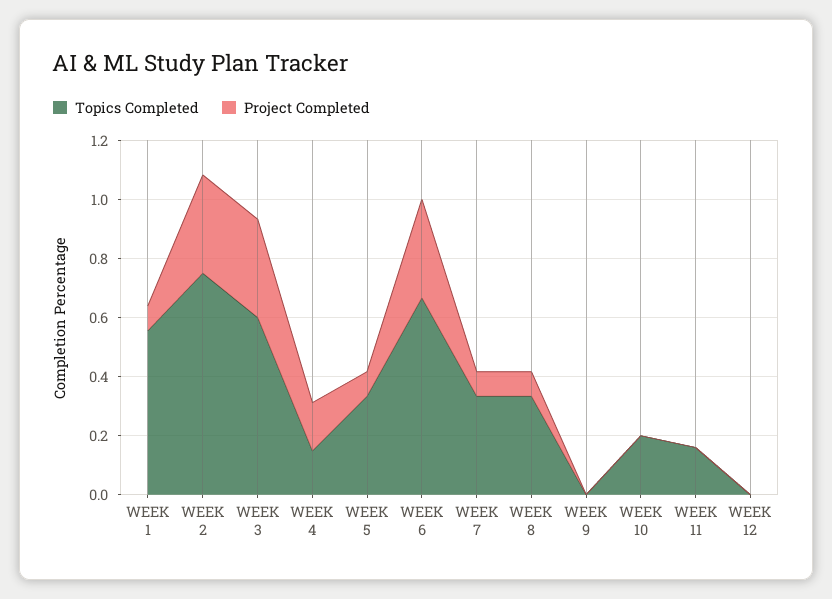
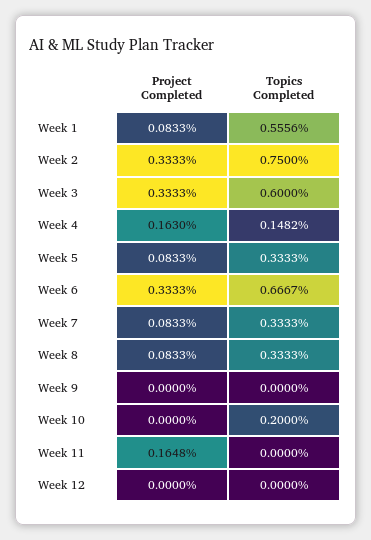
  {
    "Topics Completed": {
      "WEEK 1": 0.5556,
      "WEEK 2": 0.75,
      "WEEK 3": 0.6,
      "WEEK 4": 0.1482,
      "WEEK 5": 0.3333,
      "WEEK 6": 0.6667,
      "WEEK 7": 0.3333,
      "WEEK 8": 0.3333,
      "WEEK 9": 0,
      "WEEK 10": 0.2,
-     "WEEK 11": 0.15,
+     "WEEK 11": 0,
      "WEEK 12": 0
    },
    "Project Completed": {
      "WEEK 1": 0.0833,
      "WEEK 2": 0.3333,
      "WEEK 3": 0.3333,
      "WEEK 4": 0.163,
      "WEEK 5": 0.0833,
      "WEEK 6": 0.3333,
      "WEEK 7": 0.0833,
      "WEEK 8": 0.0833,
      "WEEK 9": 0,
      "WEEK 10": 0,
-     "WEEK 11": 0,
+     "WEEK 11": 0.1648,
      "WEEK 12": 0
    }
  }

